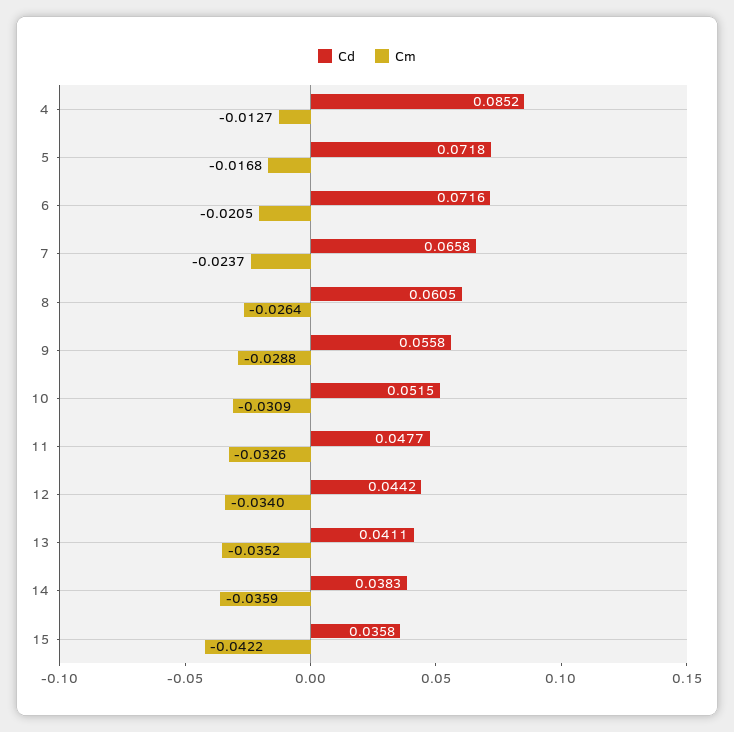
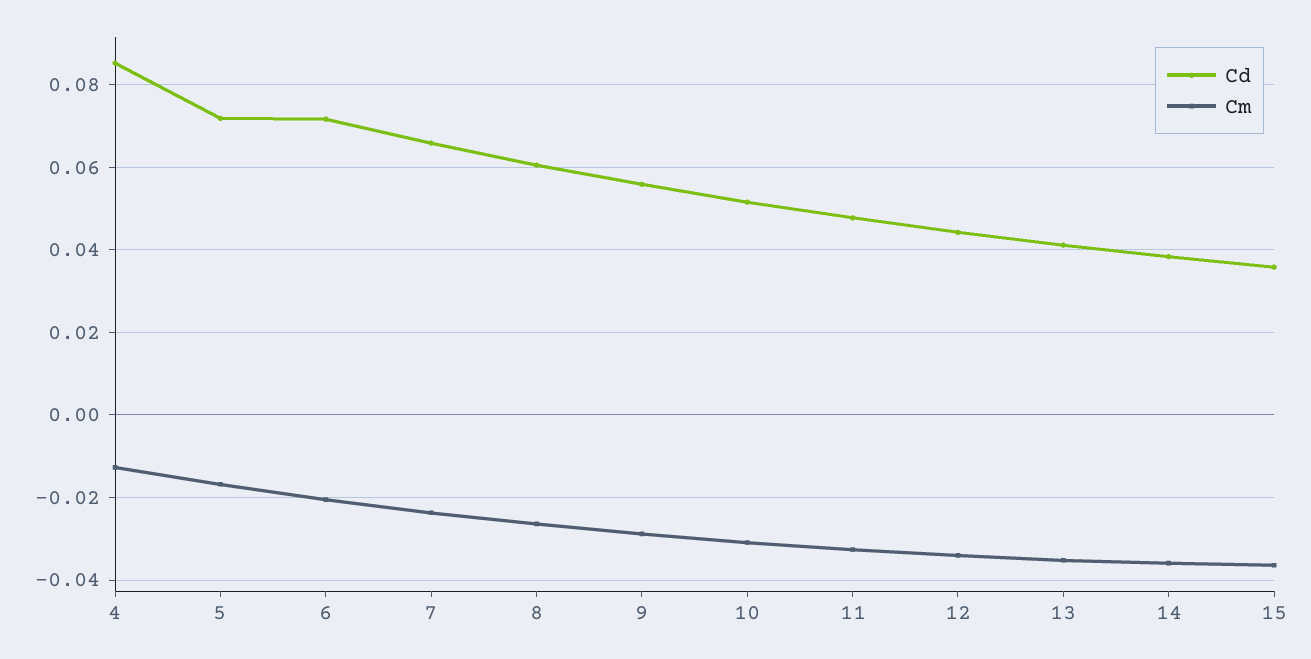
  {
    "Cd": {
      "4": 0.0852,
      "5": 0.0718,
      "6": 0.0716,
      "7": 0.0658,
      "8": 0.0605,
      "9": 0.0558,
      "10": 0.0515,
      "11": 0.0477,
      "12": 0.0442,
      "13": 0.0411,
      "14": 0.0383,
      "15": 0.0358
    },
    "Cm": {
      "4": -0.0127,
      "5": -0.0168,
      "6": -0.0205,
      "7": -0.0237,
      "8": -0.0264,
      "9": -0.0288,
      "10": -0.0309,
      "11": -0.0326,
      "12": -0.034,
      "13": -0.0352,
      "14": -0.0359,
-     "15": -0.0422
+     "15": -0.036
    }
  }

